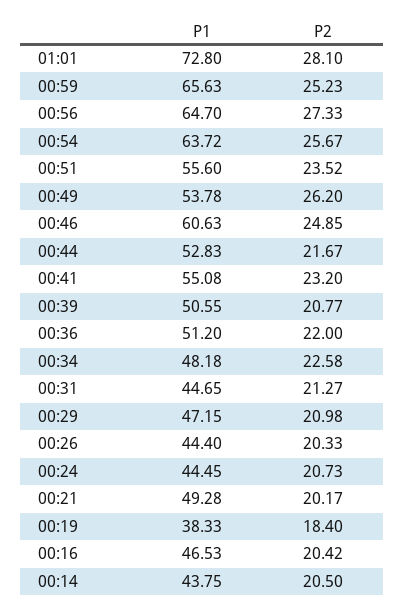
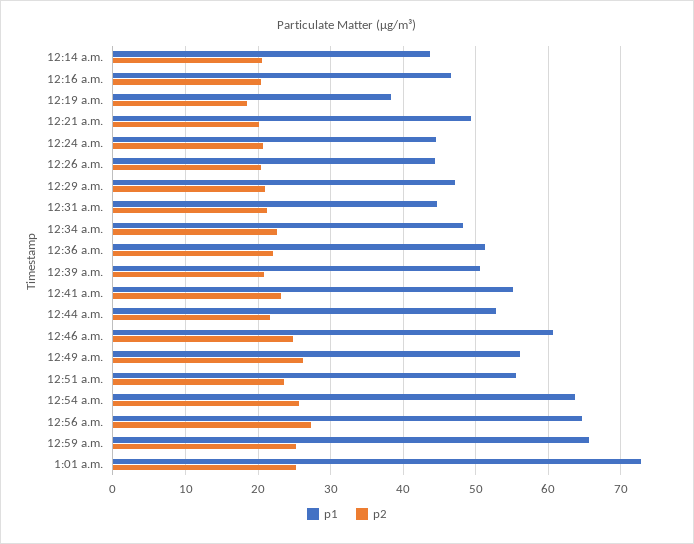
  {
    "P1": {
      "01:01": 72.8,
      "00:59": 65.63,
      "00:56": 64.7,
      "00:54": 63.72,
      "00:51": 55.6,
-     "00:49": 53.78,
+     "00:49": 56,
      "00:46": 60.63,
      "00:44": 52.83,
      "00:41": 55.08,
      "00:39": 50.55,
      "00:36": 51.2,
      "00:34": 48.18,
      "00:31": 44.65,
      "00:29": 47.15,
      "00:26": 44.4,
      "00:24": 44.45,
      "00:21": 49.28,
      "00:19": 38.33,
      "00:16": 46.53,
      "00:14": 43.75
    },
    "P2": {
-     "01:01": 28.1,
+     "01:01": 25,
      "00:59": 25.23,
      "00:56": 27.33,
      "00:54": 25.67,
      "00:51": 23.52,
      "00:49": 26.2,
      "00:46": 24.85,
      "00:44": 21.67,
      "00:41": 23.2,
      "00:39": 20.77,
      "00:36": 22,
      "00:34": 22.58,
      "00:31": 21.27,
      "00:29": 20.98,
      "00:26": 20.33,
      "00:24": 20.73,
      "00:21": 20.17,
      "00:19": 18.4,
      "00:16": 20.42,
      "00:14": 20.5
    }
  }

